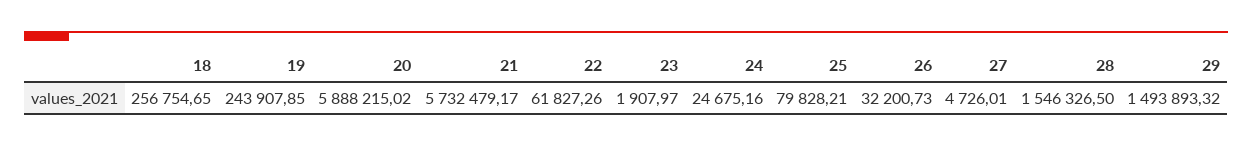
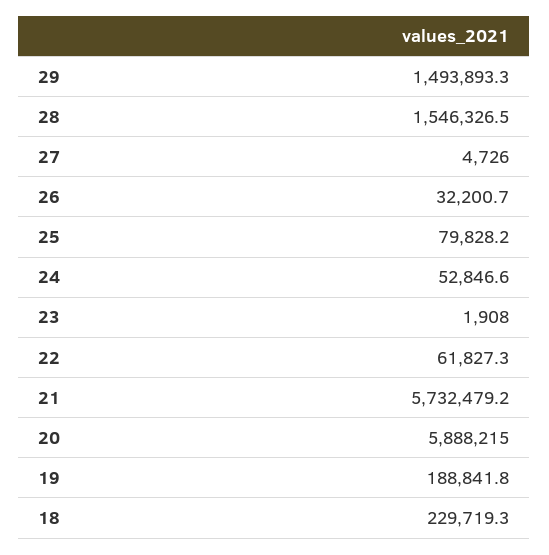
  {
-   "18": 256754.65,
+   "18": 229719.3,
-   "19": 243907.85,
+   "19": 188841.8,
    "20": 5888215.02,
    "21": 5732479.17,
    "22": 61827.26,
    "23": 1907.97,
-   "24": 24675.16,
+   "24": 52846.6,
    "25": 79828.21,
    "26": 32200.73,
    "27": 4726.01,
    "28": 1546326.5,
    "29": 1493893.32
  }

